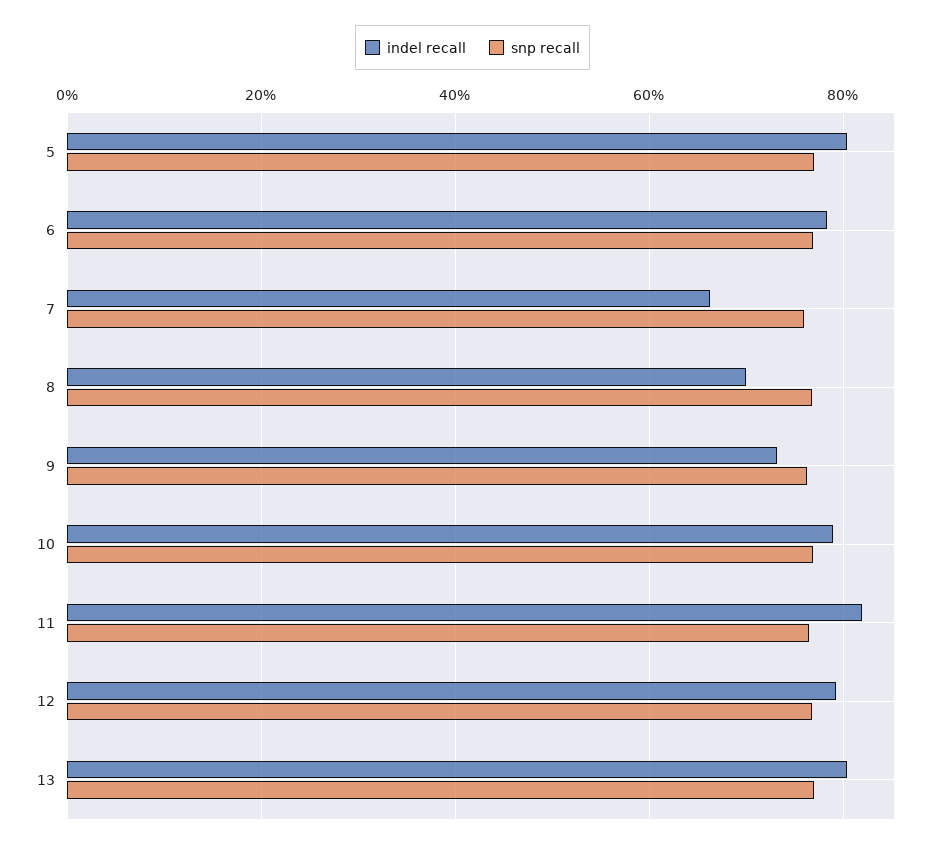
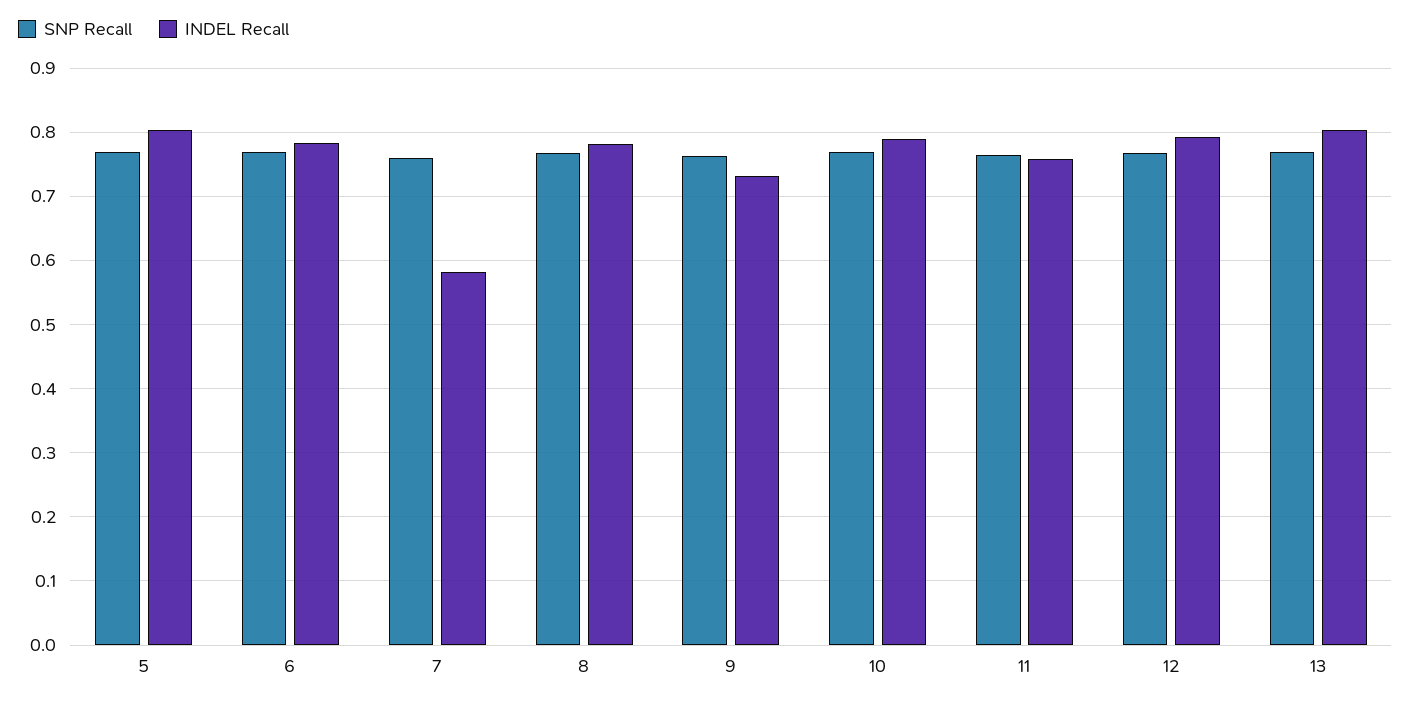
  {
    "indel recall": {
      "5": 0.8,
      "6": 0.78,
-     "7": 0.66,
+     "7": 0.58,
-     "8": 0.7,
+     "8": 0.78,
      "9": 0.73,
      "10": 0.79,
-     "11": 0.82,
+     "11": 0.76,
      "12": 0.79,
      "13": 0.8
    },
    "snp recall": {
      "5": 0.77,
      "6": 0.77,
      "7": 0.76,
      "8": 0.77,
      "9": 0.76,
      "10": 0.77,
      "11": 0.76,
      "12": 0.77,
      "13": 0.77
    }
  }

